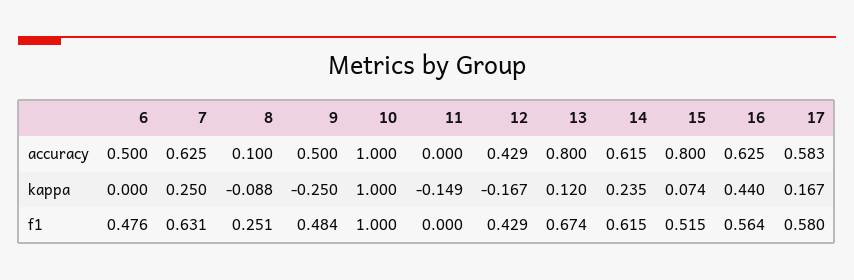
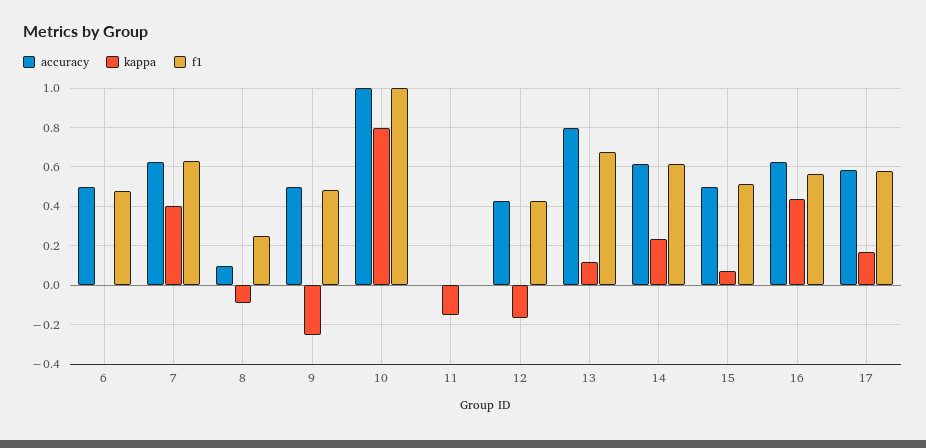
  {
    "accuracy": {
      "6": 0.5,
      "7": 0.625,
      "8": 0.1,
      "9": 0.5,
      "10": 1,
      "11": 0,
      "12": 0.429,
      "13": 0.8,
      "14": 0.615,
-     "15": 0.8,
+     "15": 0.5,
      "16": 0.625,
      "17": 0.583
    },
    "kappa": {
      "6": 0,
-     "7": 0.25,
+     "7": 0.4,
      "8": -0.088,
      "9": -0.25,
-     "10": 1,
+     "10": 0.8,
      "11": -0.149,
      "12": -0.167,
      "13": 0.12,
      "14": 0.235,
      "15": 0.074,
      "16": 0.44,
      "17": 0.167
    },
    "f1": {
      "6": 0.476,
      "7": 0.631,
      "8": 0.251,
      "9": 0.484,
      "10": 1,
      "11": 0,
      "12": 0.429,
      "13": 0.674,
      "14": 0.615,
      "15": 0.515,
      "16": 0.564,
      "17": 0.58
    }
  }

